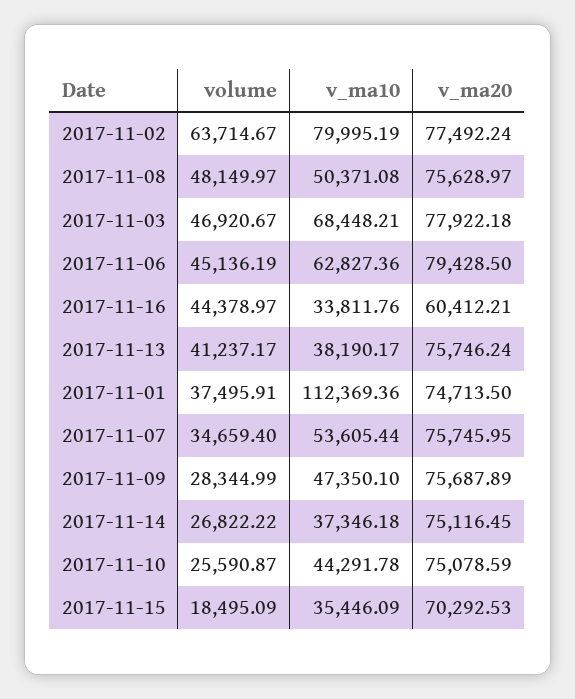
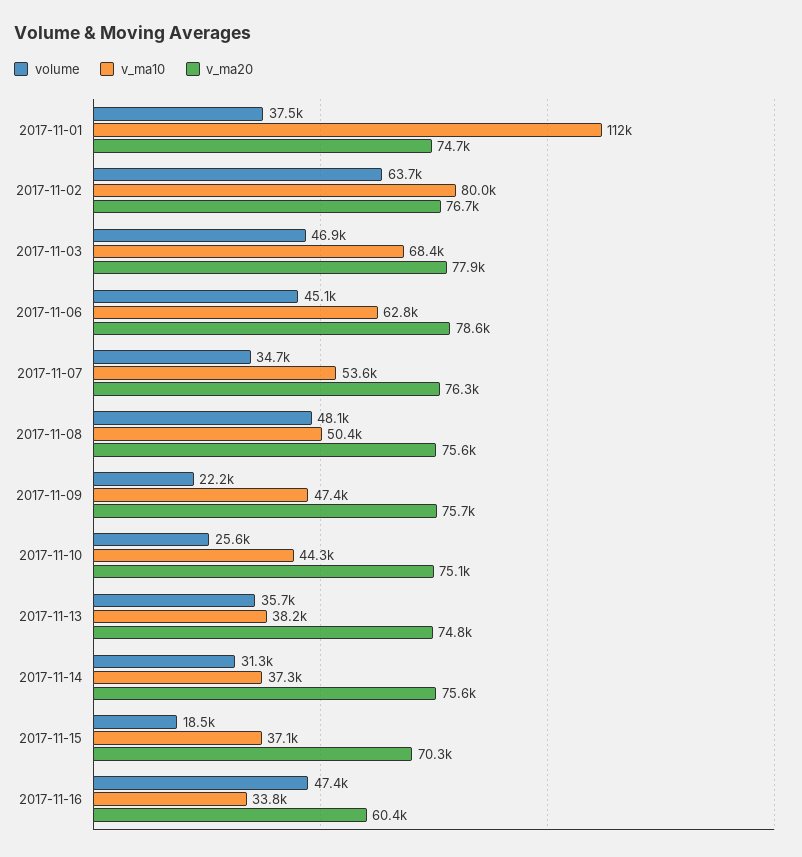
  {
    "volume": {
      "2017-11-02": 63714.67,
      "2017-11-08": 48149.97,
      "2017-11-03": 46920.67,
      "2017-11-06": 45136.19,
-     "2017-11-16": 44378.97,
+     "2017-11-16": 47400,
-     "2017-11-13": 41237.17,
+     "2017-11-13": 35700,
      "2017-11-01": 37495.91,
      "2017-11-07": 34659.4,
-     "2017-11-09": 28344.99,
+     "2017-11-09": 22200,
-     "2017-11-14": 26822.22,
+     "2017-11-14": 31300,
      "2017-11-10": 25590.87,
      "2017-11-15": 18495.09
    },
    "v_ma10": {
      "2017-11-02": 79995.19,
      "2017-11-08": 50371.08,
      "2017-11-03": 68448.21,
      "2017-11-06": 62827.36,
      "2017-11-16": 33811.76,
      "2017-11-13": 38190.17,
      "2017-11-01": 112369.36,
      "2017-11-07": 53605.44,
      "2017-11-09": 47350.1,
      "2017-11-14": 37346.18,
      "2017-11-10": 44291.78,
-     "2017-11-15": 35446.09
+     "2017-11-15": 37100
    },
    "v_ma20": {
-     "2017-11-02": 77492.24,
+     "2017-11-02": 76700,
      "2017-11-08": 75628.97,
      "2017-11-03": 77922.18,
-     "2017-11-06": 79428.5,
+     "2017-11-06": 78600,
      "2017-11-16": 60412.21,
-     "2017-11-13": 75746.24,
+     "2017-11-13": 74800,
      "2017-11-01": 74713.5,
-     "2017-11-07": 75745.95,
+     "2017-11-07": 76300,
      "2017-11-09": 75687.89,
-     "2017-11-14": 75116.45,
+     "2017-11-14": 75600,
      "2017-11-10": 75078.59,
      "2017-11-15": 70292.53
    }
  }

